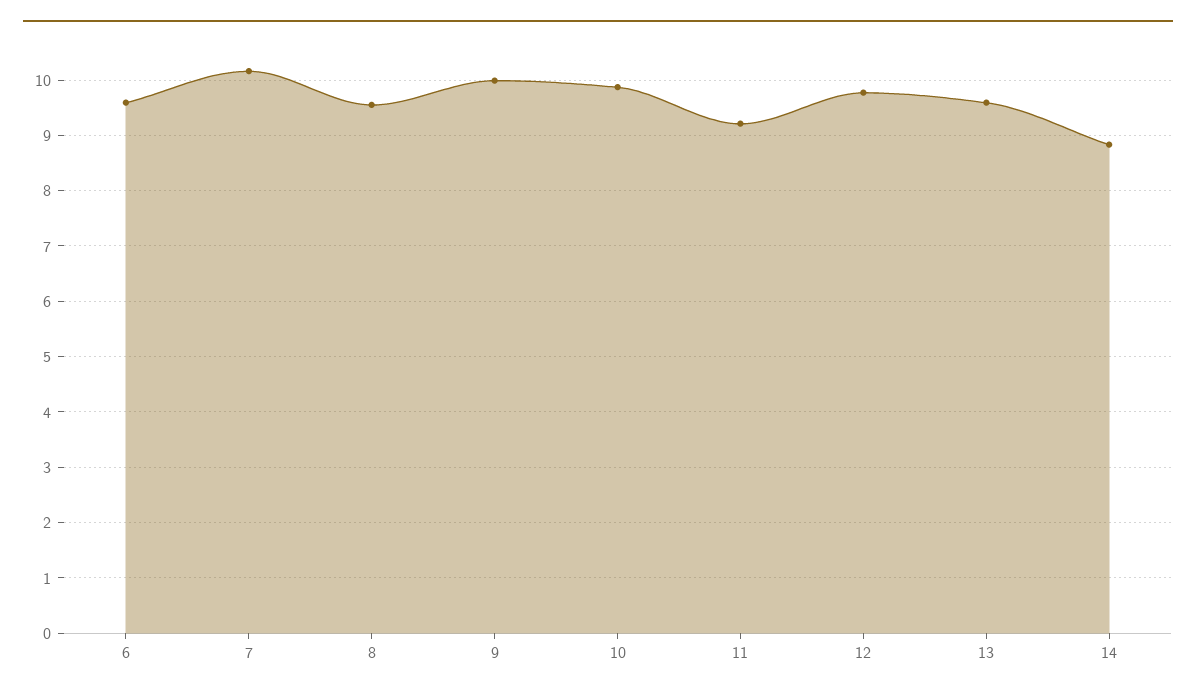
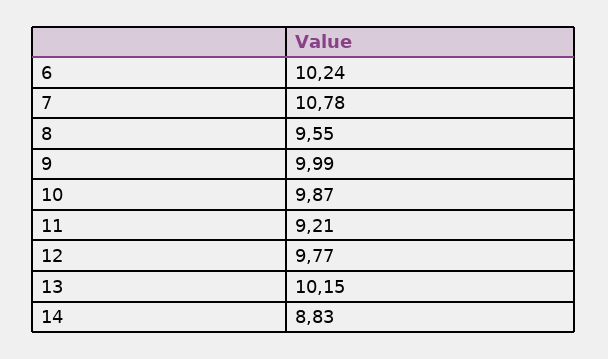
  {
-   "6": 9.6,
+   "6": 10.24,
-   "7": 10.2,
+   "7": 10.78,
    "8": 9.55,
    "9": 9.99,
    "10": 9.87,
    "11": 9.21,
    "12": 9.77,
-   "13": 9.6,
+   "13": 10.15,
    "14": 8.83
  }

